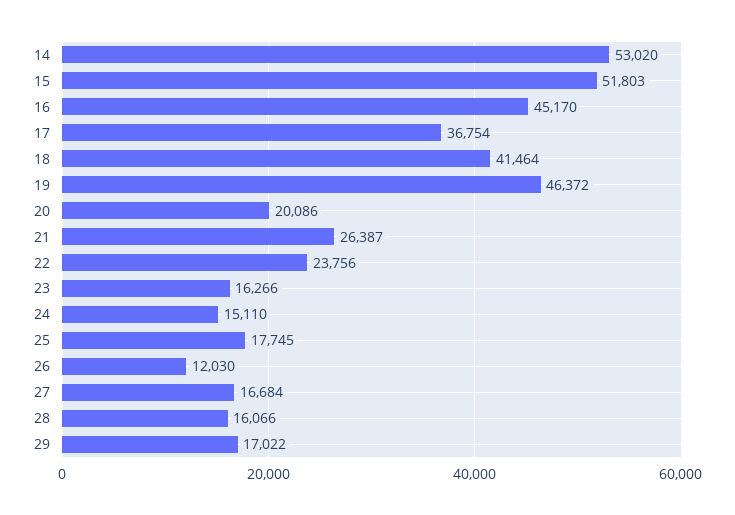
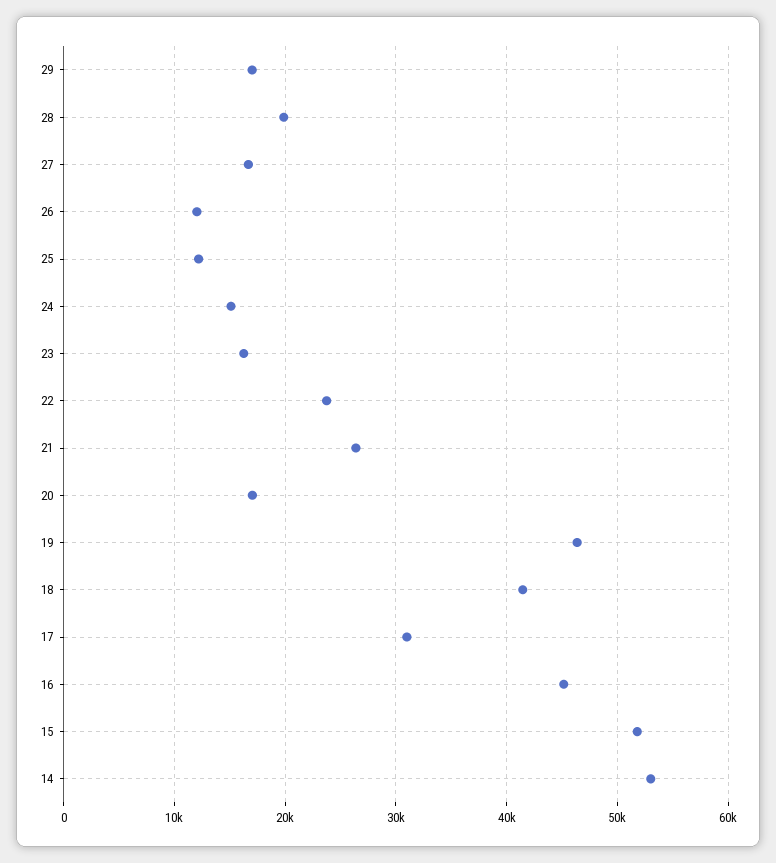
  {
    "14": 53020,
    "15": 51803,
    "16": 45170,
-   "17": 36754,
+   "17": 31000,
    "18": 41464,
    "19": 46372,
-   "20": 20086,
+   "20": 17000,
    "21": 26387,
    "22": 23756,
    "23": 16266,
    "24": 15110,
-   "25": 17745,
+   "25": 12000,
    "26": 12030,
    "27": 16684,
-   "28": 16066,
+   "28": 20000,
    "29": 17022
  }

